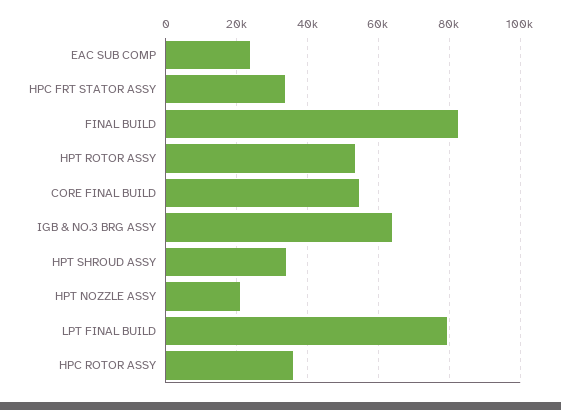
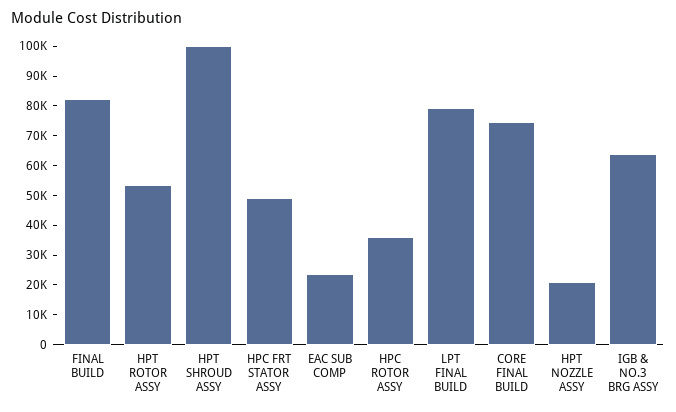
  {
    "EAC SUB COMP": 24000,
-   "HPC FRT STATOR ASSY": 34000,
+   "HPC FRT STATOR ASSY": 50000,
    "FINAL BUILD": 82000,
    "HPT ROTOR ASSY": 54000,
-   "CORE FINAL BUILD": 54000,
+   "CORE FINAL BUILD": 75000,
    "IGB & NO.3 BRG ASSY": 64000,
-   "HPT SHROUD ASSY": 34000,
+   "HPT SHROUD ASSY": 100000,
    "HPT NOZZLE ASSY": 20000,
    "LPT FINAL BUILD": 80000,
    "HPC ROTOR ASSY": 36000
  }

